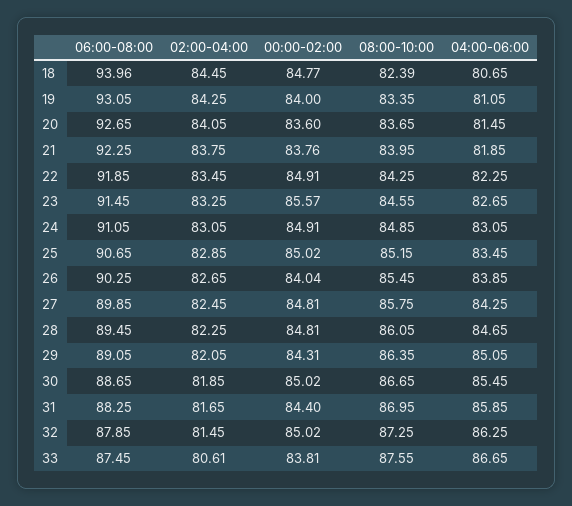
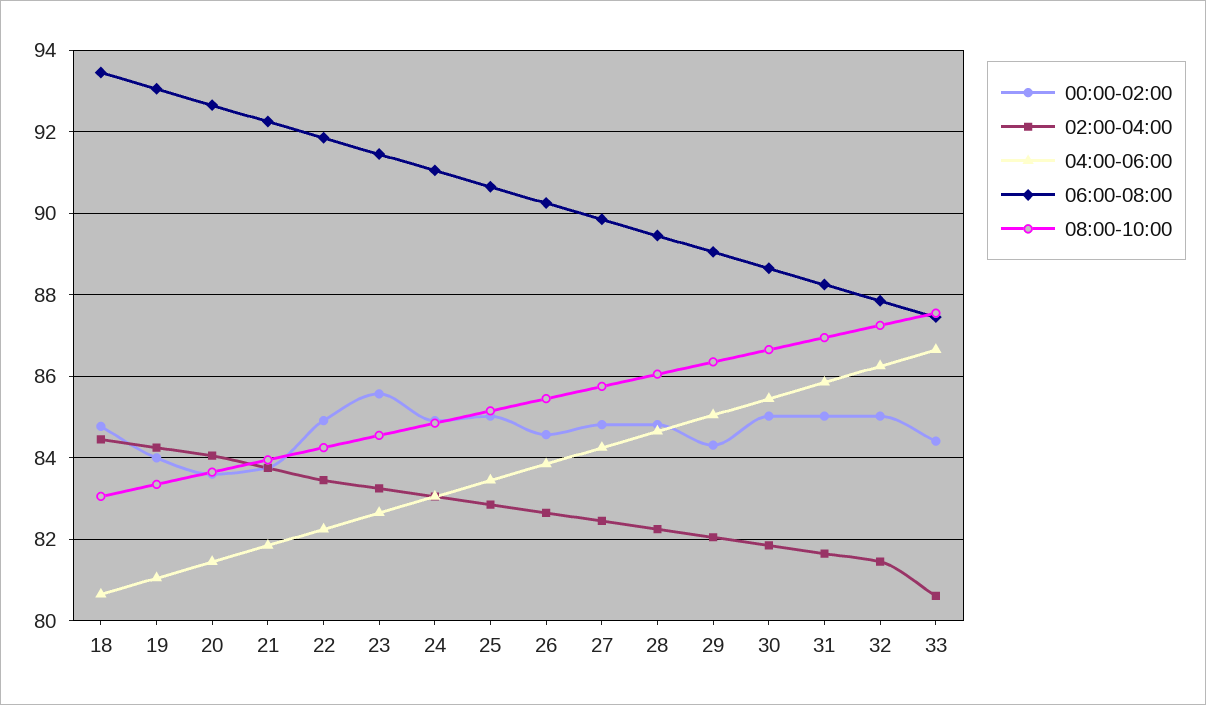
  {
    "06:00-08:00": {
-     "18": 93.96,
+     "18": 93.4,
      "19": 93.05,
      "20": 92.65,
      "21": 92.25,
      "22": 91.85,
      "23": 91.45,
      "24": 91.05,
      "25": 90.65,
      "26": 90.25,
      "27": 89.85,
      "28": 89.45,
      "29": 89.05,
      "30": 88.65,
      "31": 88.25,
      "32": 87.85,
      "33": 87.45
    },
    "02:00-04:00": {
      "18": 84.45,
      "19": 84.25,
      "20": 84.05,
      "21": 83.75,
      "22": 83.45,
      "23": 83.25,
      "24": 83.05,
      "25": 82.85,
      "26": 82.65,
      "27": 82.45,
      "28": 82.25,
      "29": 82.05,
      "30": 81.85,
      "31": 81.65,
      "32": 81.45,
      "33": 80.61
    },
    "00:00-02:00": {
      "18": 84.77,
      "19": 84,
      "20": 83.6,
      "21": 83.76,
      "22": 84.91,
      "23": 85.57,
      "24": 84.91,
      "25": 85.02,
-     "26": 84.04,
+     "26": 84.6,
      "27": 84.81,
      "28": 84.81,
      "29": 84.31,
      "30": 85.02,
-     "31": 84.4,
+     "31": 85,
      "32": 85.02,
-     "33": 83.81
+     "33": 84.4
    },
    "08:00-10:00": {
-     "18": 82.39,
+     "18": 83,
      "19": 83.35,
      "20": 83.65,
      "21": 83.95,
      "22": 84.25,
      "23": 84.55,
      "24": 84.85,
      "25": 85.15,
      "26": 85.45,
      "27": 85.75,
      "28": 86.05,
      "29": 86.35,
      "30": 86.65,
      "31": 86.95,
      "32": 87.25,
      "33": 87.55
    },
    "04:00-06:00": {
      "18": 80.65,
      "19": 81.05,
      "20": 81.45,
      "21": 81.85,
      "22": 82.25,
      "23": 82.65,
      "24": 83.05,
      "25": 83.45,
      "26": 83.85,
      "27": 84.25,
      "28": 84.65,
      "29": 85.05,
      "30": 85.45,
      "31": 85.85,
      "32": 86.25,
      "33": 86.65
    }
  }

